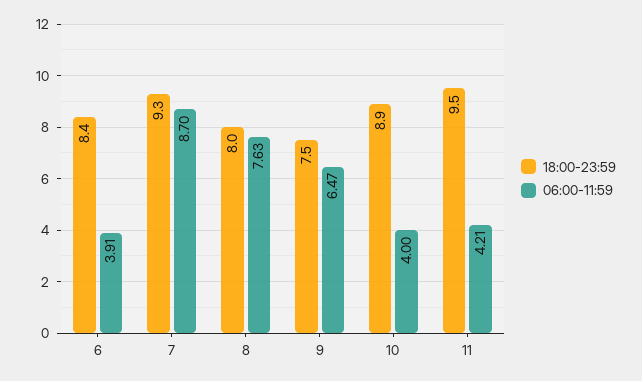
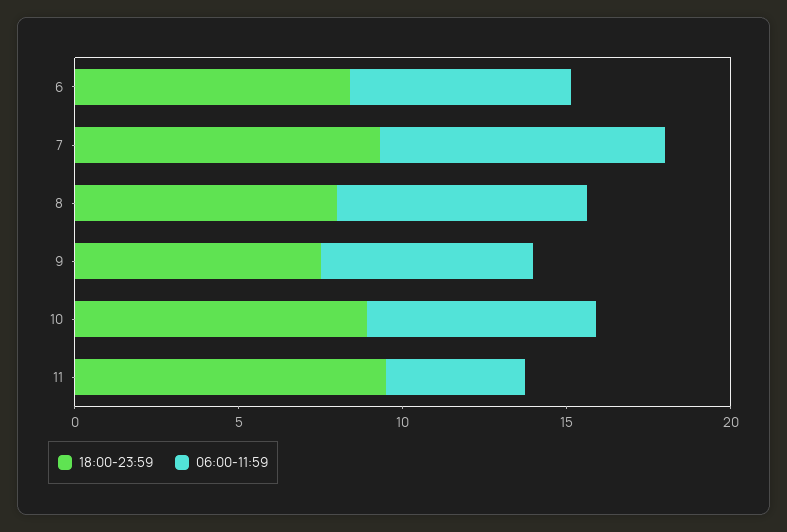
  {
    "18:00-23:59": {
      "6": 8.4,
      "7": 9.3,
      "8": 8,
      "9": 7.5,
      "10": 8.9,
      "11": 9.5
    },
    "06:00-11:59": {
-     "6": 3.91,
+     "6": 7,
      "7": 8.7,
      "8": 7.63,
      "9": 6.47,
-     "10": 4,
+     "10": 7,
      "11": 4.21
    }
  }

